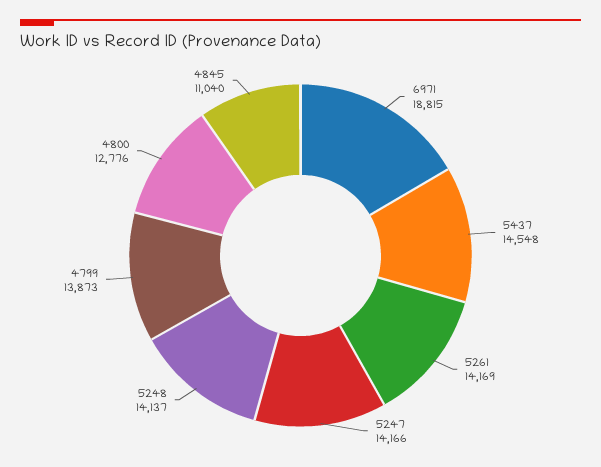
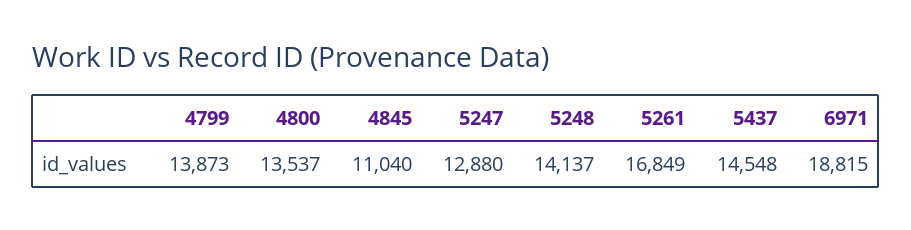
  {
    "6971": 18815,
    "5437": 14548,
-   "5261": 14169,
+   "5261": 16849,
-   "5247": 14166,
+   "5247": 12880,
    "5248": 14137,
    "4799": 13873,
-   "4800": 12776,
+   "4800": 13537,
    "4845": 11040
  }

